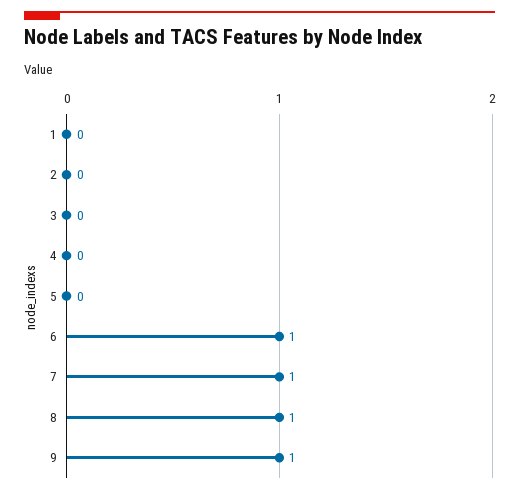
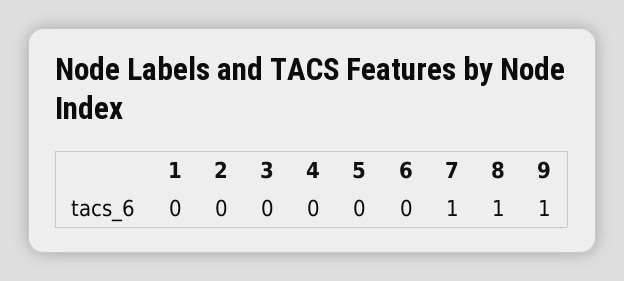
  {
    "1": 0,
    "2": 0,
    "3": 0,
    "4": 0,
    "5": 0,
-   "6": 1,
+   "6": 0,
    "7": 1,
    "8": 1,
    "9": 1
  }

